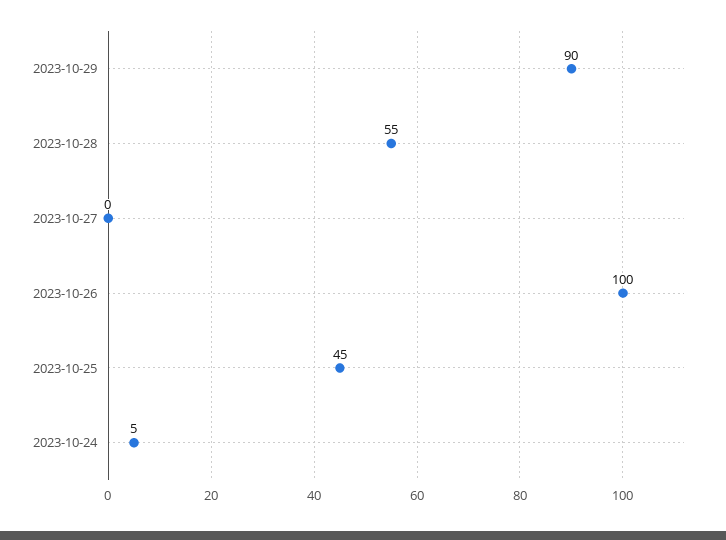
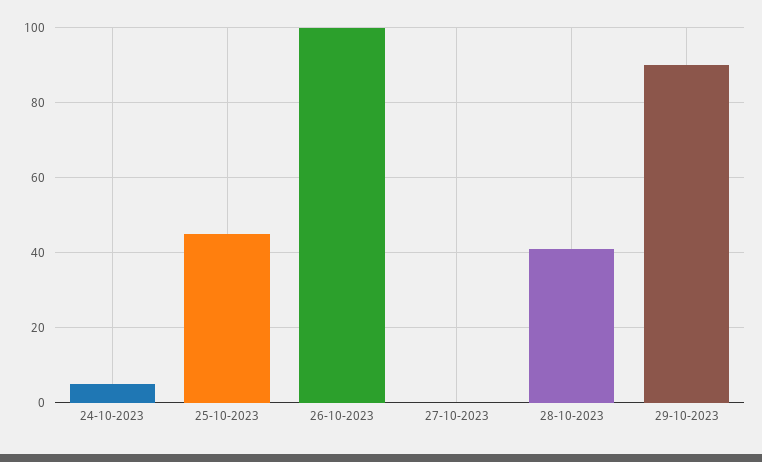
  {
    "2023-10-29": 90,
-   "2023-10-28": 55,
+   "2023-10-28": 40,
    "2023-10-27": 0,
    "2023-10-26": 100,
    "2023-10-25": 45,
    "2023-10-24": 5
  }

